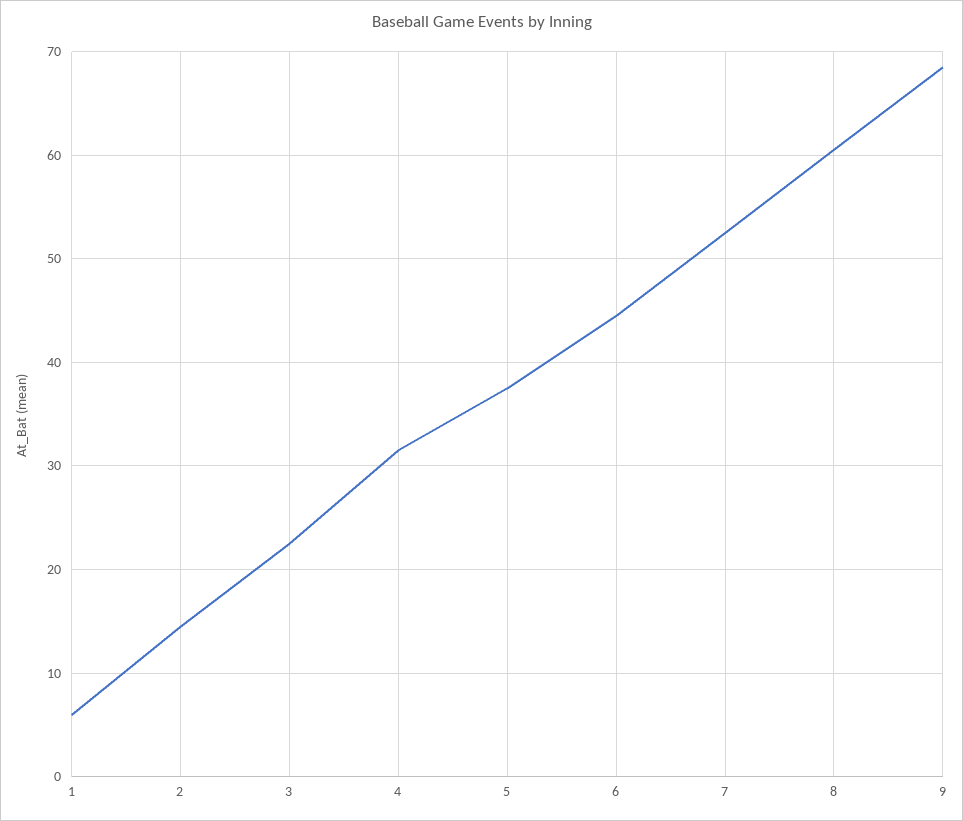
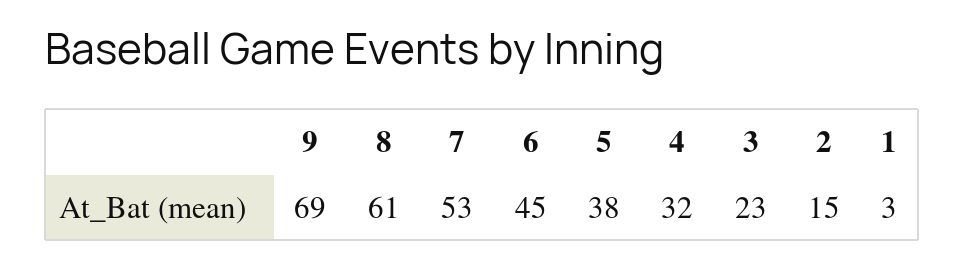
  {
-   "1": 6,
+   "1": 3,
    "2": 15,
    "3": 23,
    "4": 32,
    "5": 38,
    "6": 45,
    "7": 53,
    "8": 61,
    "9": 69
  }

